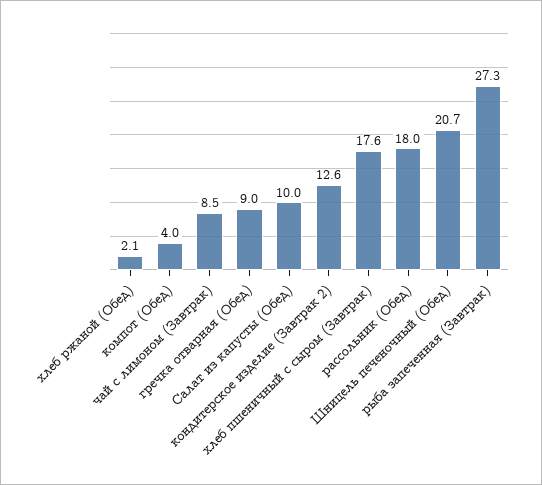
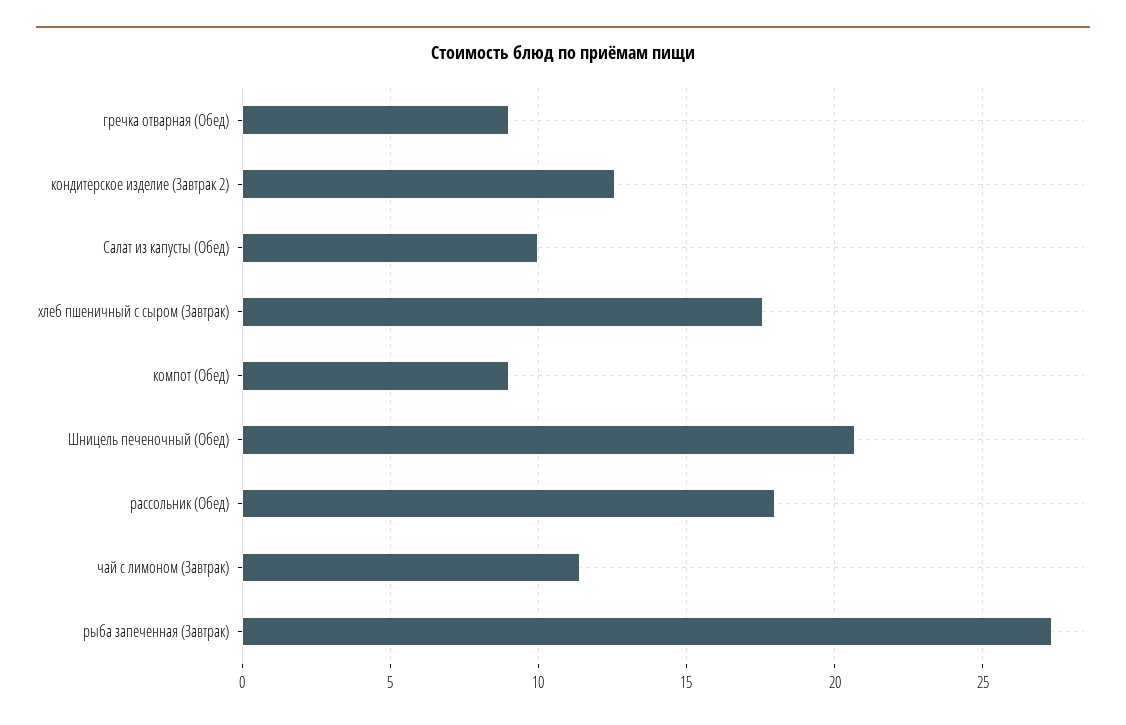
  {
-   "хлеб ржаной (Обед)": 2.1,
-   "компот (Обед)": 4,
+   "компот (Обед)": 9,
-   "чай с лимоном (Завтрак)": 8.5,
+   "чай с лимоном (Завтрак)": 11.5,
    "гречка отварная (Обед)": 9,
    "Салат из капусты (Обед)": 10,
    "кондитерское изделие (Завтрак 2)": 12.6,
    "хлеб пшеничный с сыром (Завтрак)": 17.6,
    "рассольник (Обед)": 18,
    "Шницель печеночный (Обед)": 20.7,
    "рыба запеченная (Завтрак)": 27.3
  }

